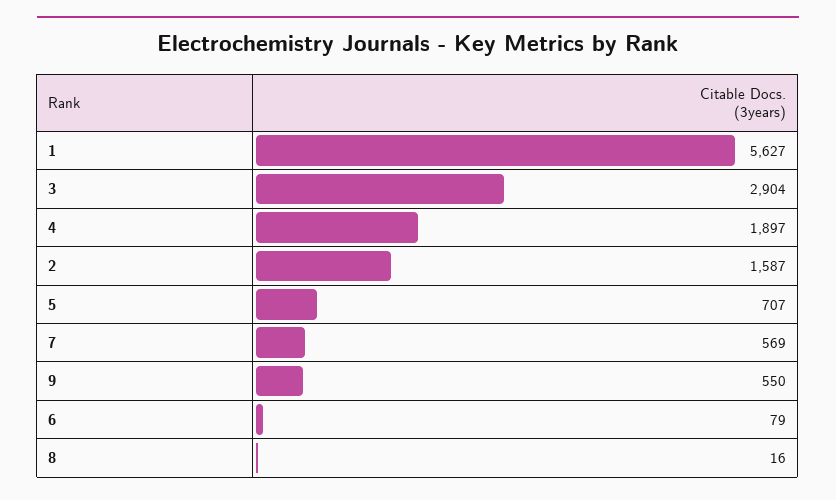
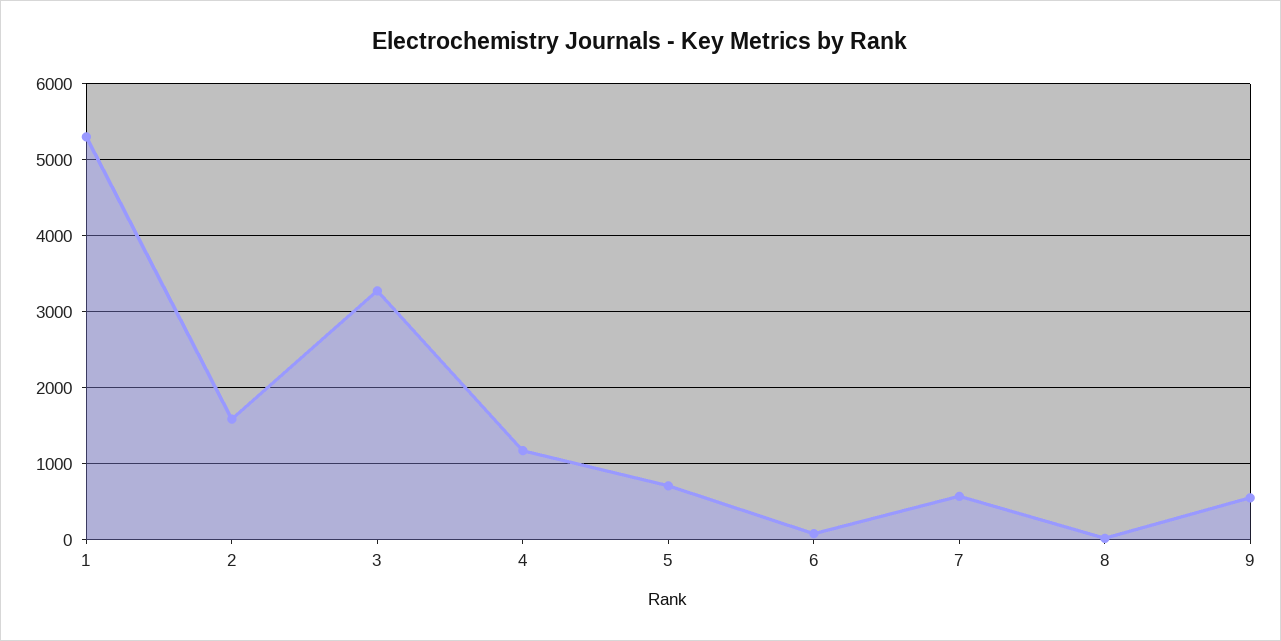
  {
-   "1": 5627,
+   "1": 5300,
-   "3": 2904,
+   "3": 3300,
-   "4": 1897,
+   "4": 1200,
    "2": 1587,
    "5": 707,
    "7": 569,
    "9": 550,
    "6": 79,
    "8": 16
  }

